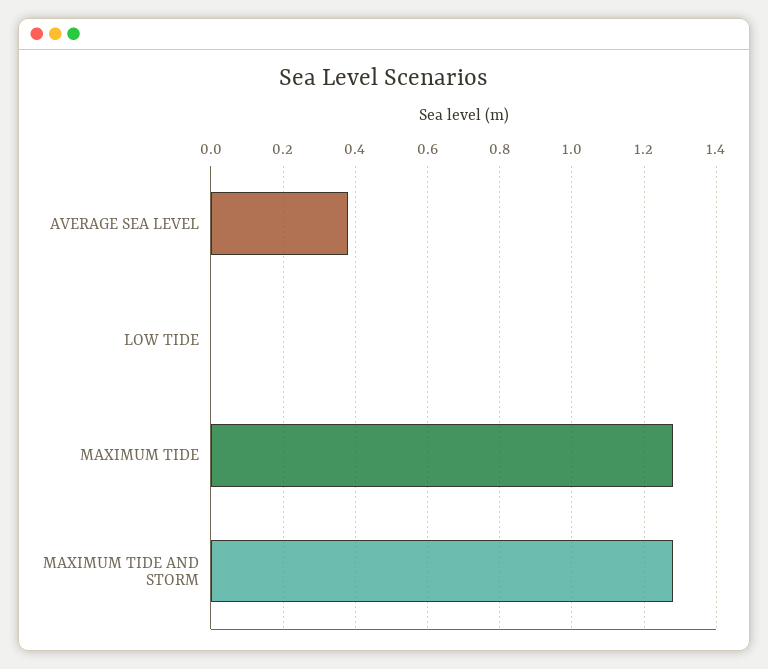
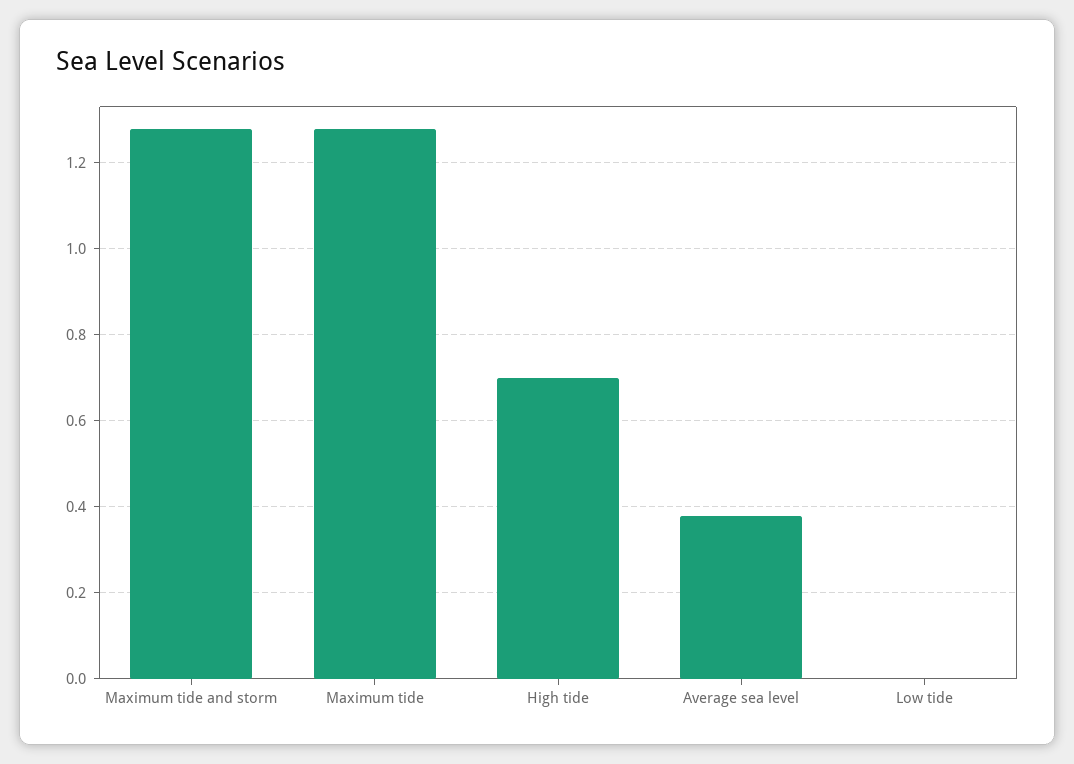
  {
    "AVERAGE SEA LEVEL": 0.4,
    "LOW TIDE": 0,
    "MAXIMUM TIDE": 1.3,
-   "MAXIMUM TIDE AND STORM": 1.3
+   "MAXIMUM TIDE AND STORM": 1.3,
+   "High tide": 0.7
  }

